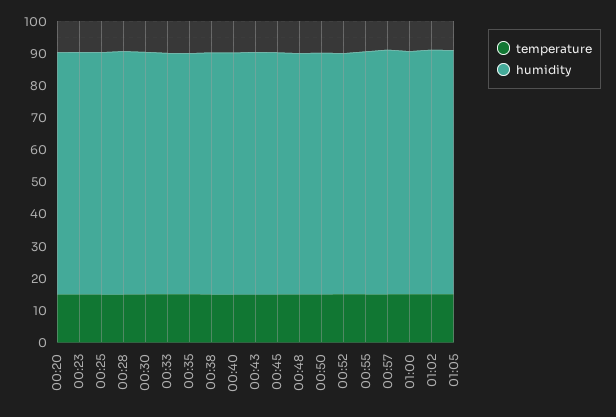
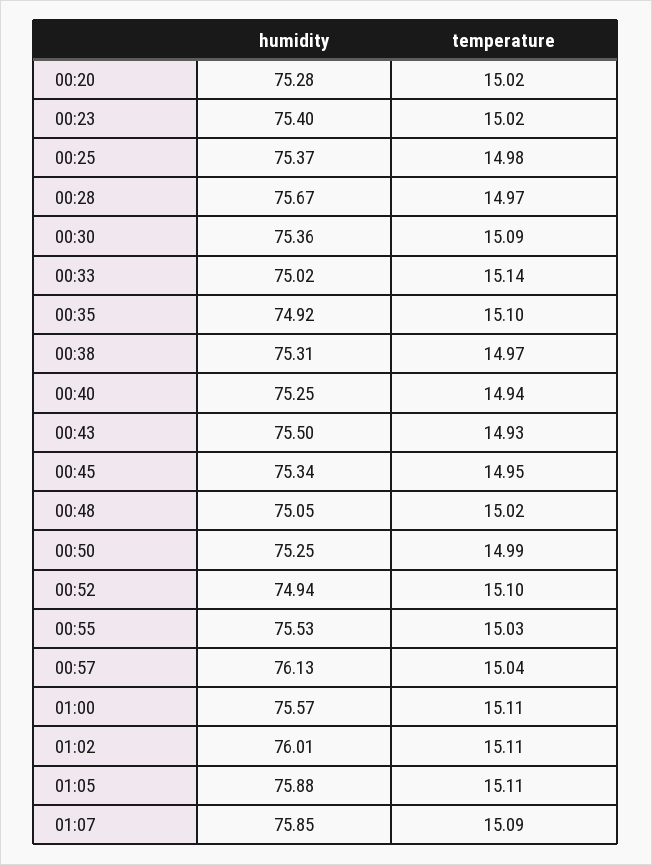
  {
    "temperature": {
      "00:20": 15.02,
      "00:23": 15.02,
      "00:25": 14.98,
      "00:28": 14.97,
      "00:30": 15.09,
      "00:33": 15.14,
      "00:35": 15.1,
      "00:38": 14.97,
      "00:40": 14.94,
      "00:43": 14.93,
      "00:45": 14.95,
      "00:48": 15.02,
      "00:50": 14.99,
      "00:52": 15.1,
      "00:55": 15.03,
      "00:57": 15.04,
      "01:00": 15.11,
      "01:02": 15.11,
-     "01:05": 15.11
+     "01:05": 15.11,
+     "01:07": 15.09
    },
    "humidity": {
      "00:20": 75.28,
      "00:23": 75.4,
      "00:25": 75.37,
      "00:28": 75.67,
      "00:30": 75.36,
      "00:33": 75.02,
      "00:35": 74.92,
      "00:38": 75.31,
      "00:40": 75.25,
      "00:43": 75.5,
      "00:45": 75.34,
      "00:48": 75.05,
      "00:50": 75.25,
      "00:52": 74.94,
      "00:55": 75.53,
      "00:57": 76.13,
      "01:00": 75.57,
      "01:02": 76.01,
-     "01:05": 75.88
+     "01:05": 75.88,
+     "01:07": 75.85
    }
  }

